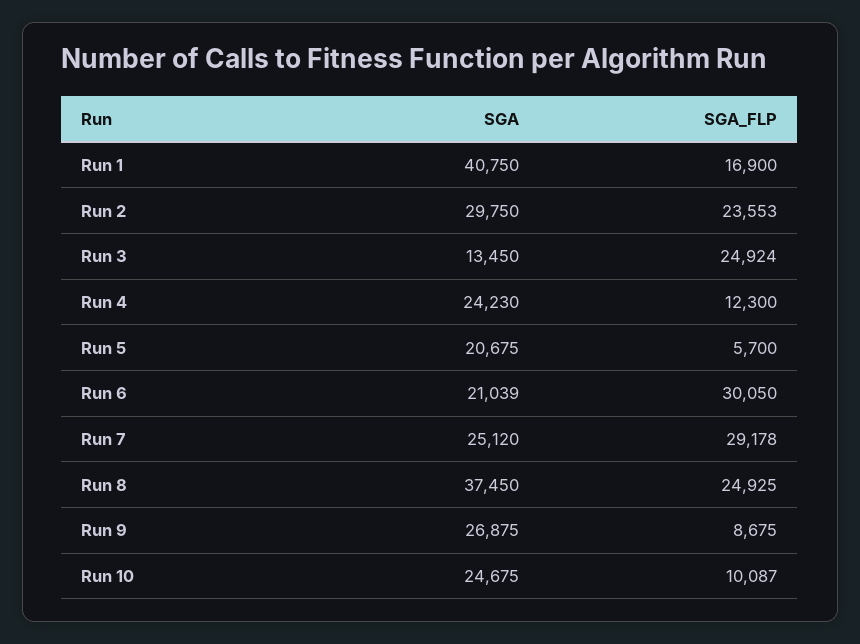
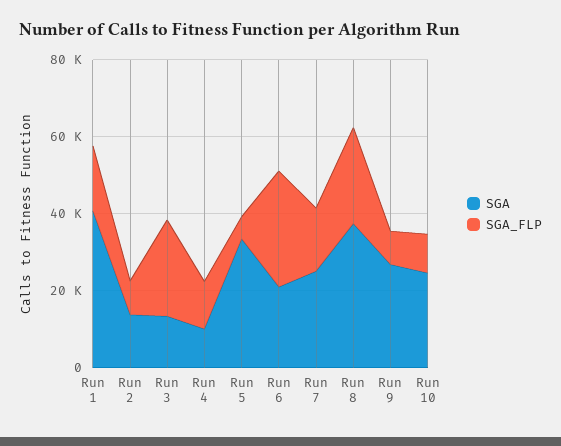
  {
    "SGA": {
      "Run 1": 40750,
-     "Run 2": 29750,
+     "Run 2": 15000,
      "Run 3": 13450,
-     "Run 4": 24230,
+     "Run 4": 10000,
-     "Run 5": 20675,
+     "Run 5": 35000,
      "Run 6": 21039,
      "Run 7": 25120,
      "Run 8": 37450,
      "Run 9": 26875,
      "Run 10": 24675
    },
    "SGA_FLP": {
      "Run 1": 16900,
-     "Run 2": 23553,
+     "Run 2": 10000,
      "Run 3": 24924,
      "Run 4": 12300,
      "Run 5": 5700,
      "Run 6": 30050,
-     "Run 7": 29178,
+     "Run 7": 15000,
      "Run 8": 24925,
      "Run 9": 8675,
      "Run 10": 10087
    }
  }

